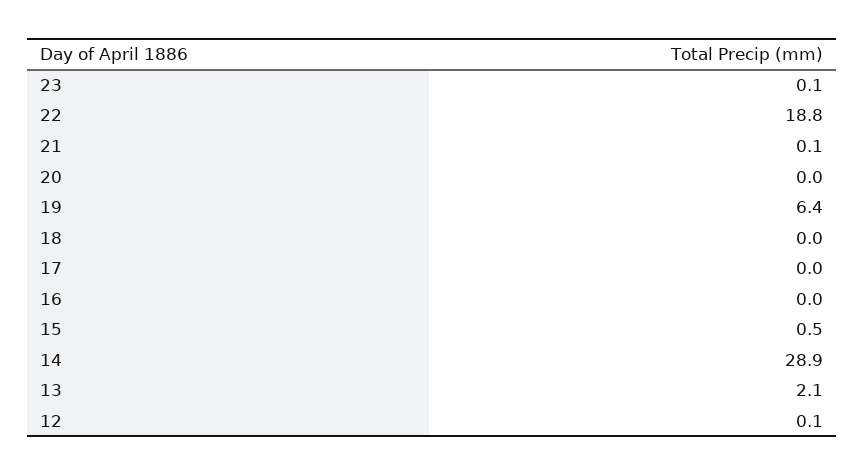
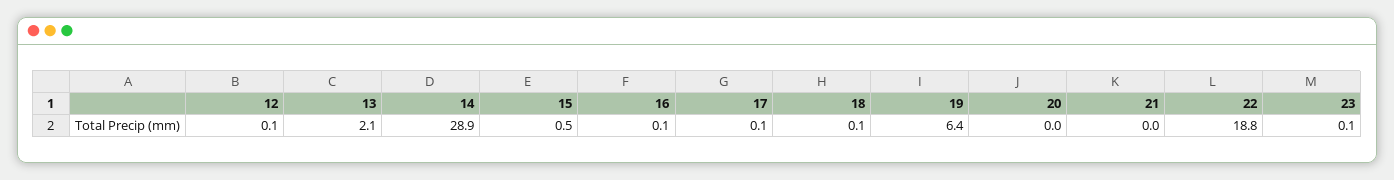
  {
    "23": 0.1,
    "22": 18.8,
-   "21": 0.1,
+   "21": 0,
    "20": 0,
    "19": 6.4,
-   "18": 0,
+   "18": 0.1,
-   "17": 0,
+   "17": 0.1,
-   "16": 0,
+   "16": 0.1,
    "15": 0.5,
    "14": 28.9,
    "13": 2.1,
    "12": 0.1
  }

